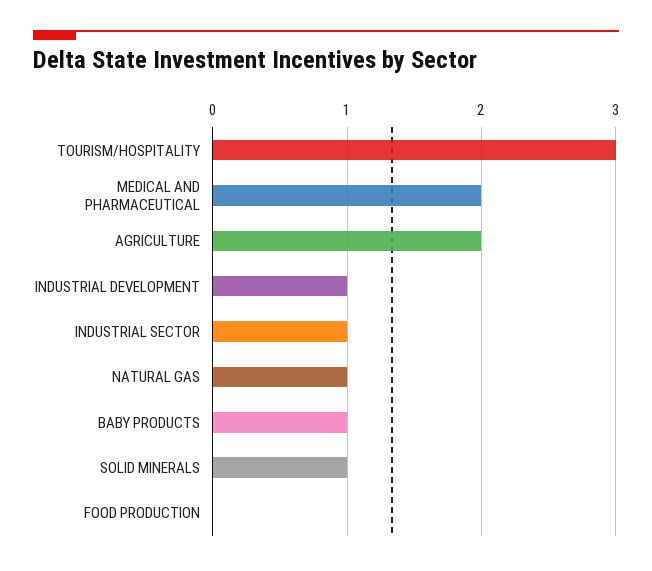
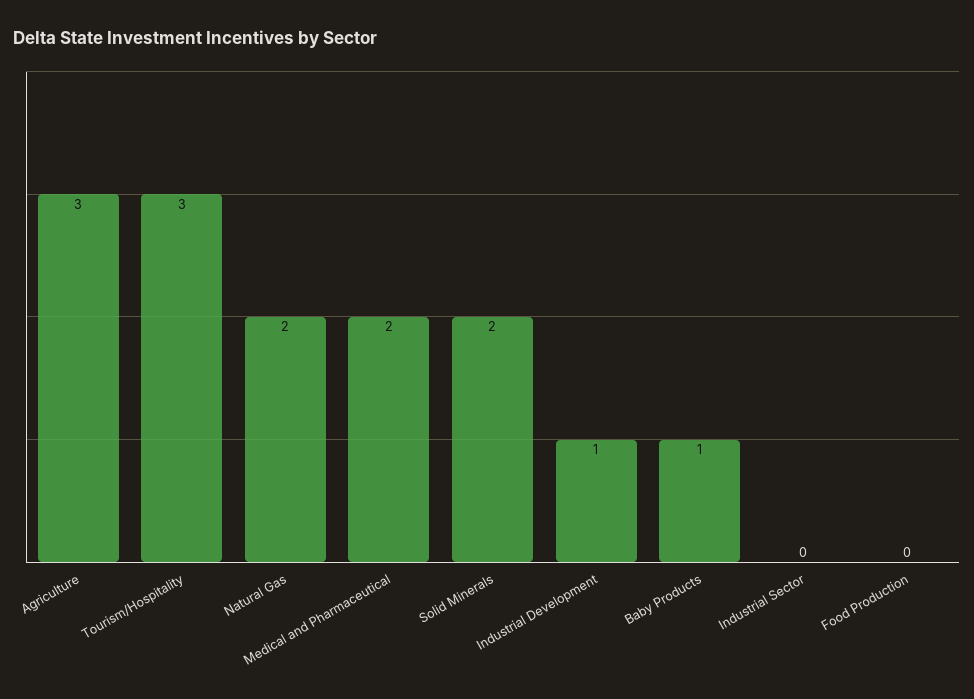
  {
    "TOURISM/HOSPITALITY": 3,
    "MEDICAL AND PHARMACEUTICAL": 2,
-   "AGRICULTURE": 2,
+   "AGRICULTURE": 3,
    "INDUSTRIAL DEVELOPMENT": 1,
-   "INDUSTRIAL SECTOR": 1,
+   "INDUSTRIAL SECTOR": 0,
-   "NATURAL GAS": 1,
+   "NATURAL GAS": 2,
    "BABY PRODUCTS": 1,
-   "SOLID MINERALS": 1,
+   "SOLID MINERALS": 2,
    "FOOD PRODUCTION": 0
  }

